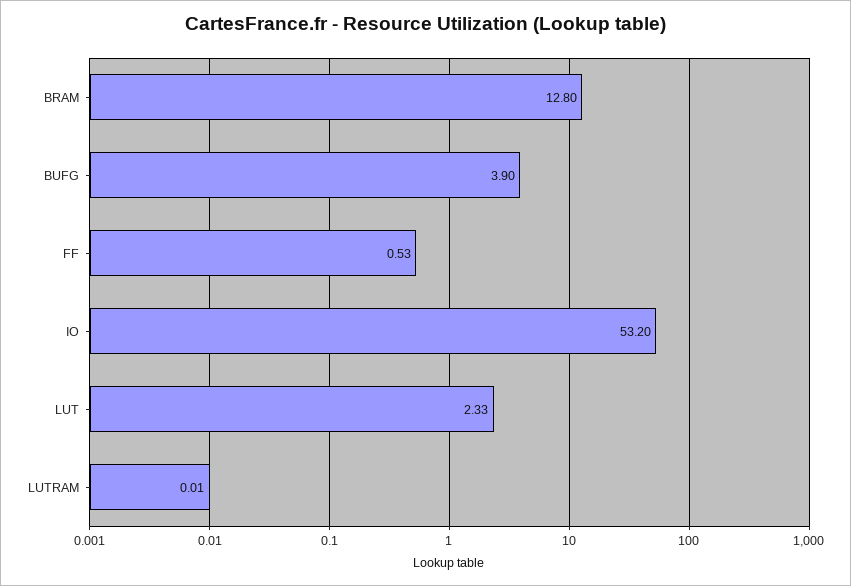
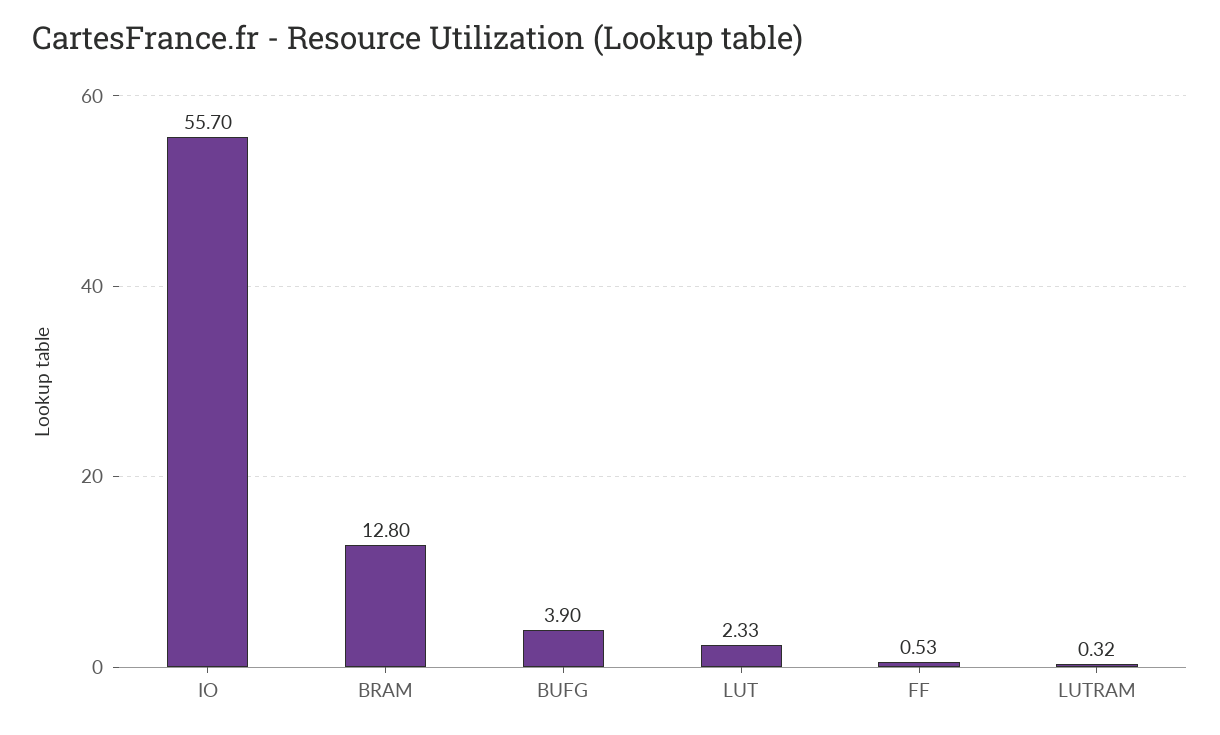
  {
    "BRAM": 12.8,
    "BUFG": 3.9,
    "FF": 0.53,
-   "IO": 53.2,
+   "IO": 55.7,
    "LUT": 2.33,
-   "LUTRAM": 0.01
+   "LUTRAM": 0.32
  }

